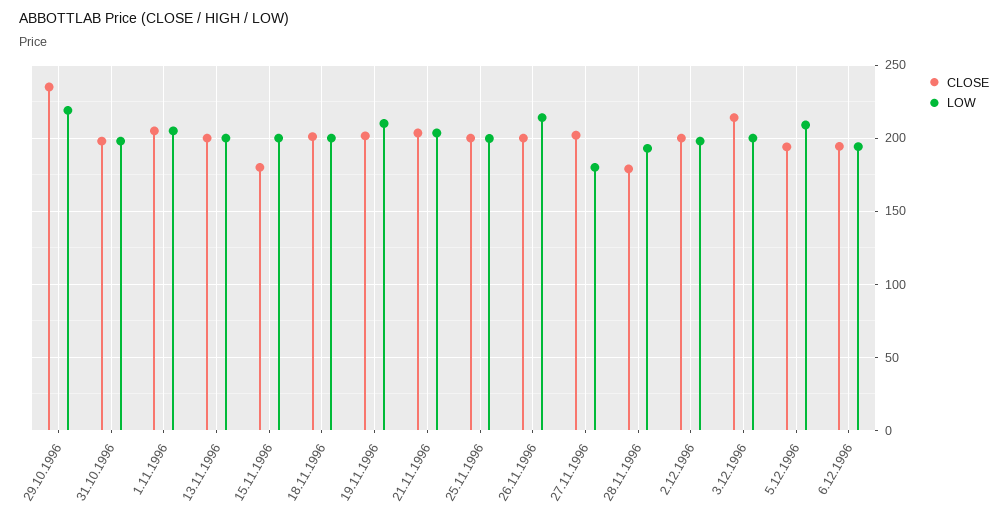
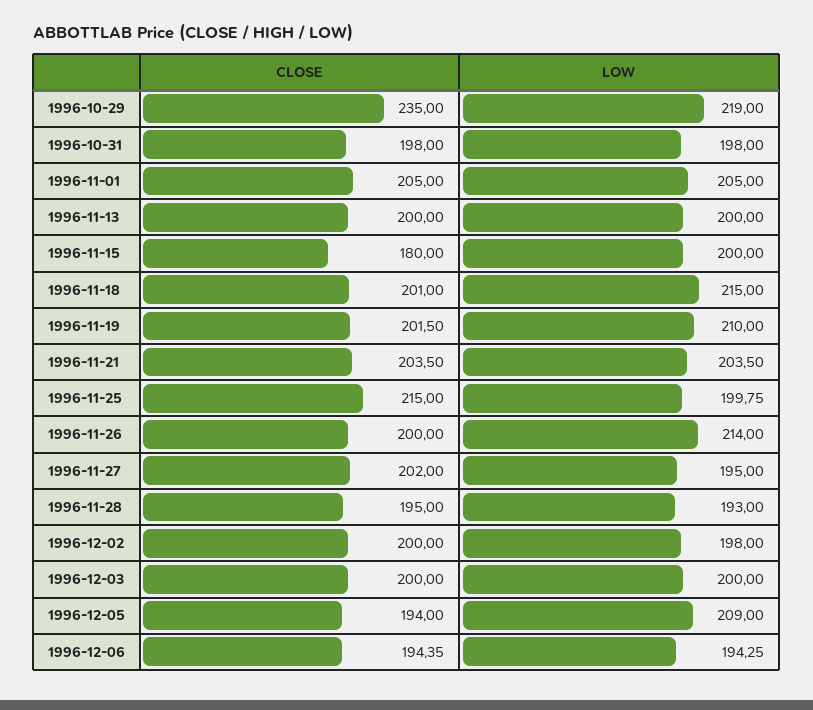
  {
    "CLOSE": {
      "29.10.1996": 235,
      "31.10.1996": 198,
      "1.11.1996": 205,
      "13.11.1996": 200,
      "15.11.1996": 180,
      "18.11.1996": 201,
      "19.11.1996": 201.5,
      "21.11.1996": 203.5,
-     "25.11.1996": 200,
+     "25.11.1996": 215,
      "26.11.1996": 200,
      "27.11.1996": 202,
-     "28.11.1996": 180,
+     "28.11.1996": 195,
      "2.12.1996": 200,
-     "3.12.1996": 215,
+     "3.12.1996": 200,
      "5.12.1996": 194,
      "6.12.1996": 194.35
    },
    "LOW": {
      "29.10.1996": 219,
      "31.10.1996": 198,
      "1.11.1996": 205,
      "13.11.1996": 200,
      "15.11.1996": 200,
-     "18.11.1996": 200,
+     "18.11.1996": 215,
      "19.11.1996": 210,
      "21.11.1996": 203.5,
      "25.11.1996": 199.75,
      "26.11.1996": 214,
-     "27.11.1996": 180,
+     "27.11.1996": 195,
      "28.11.1996": 193,
      "2.12.1996": 198,
      "3.12.1996": 200,
      "5.12.1996": 209,
      "6.12.1996": 194.25
    }
  }

